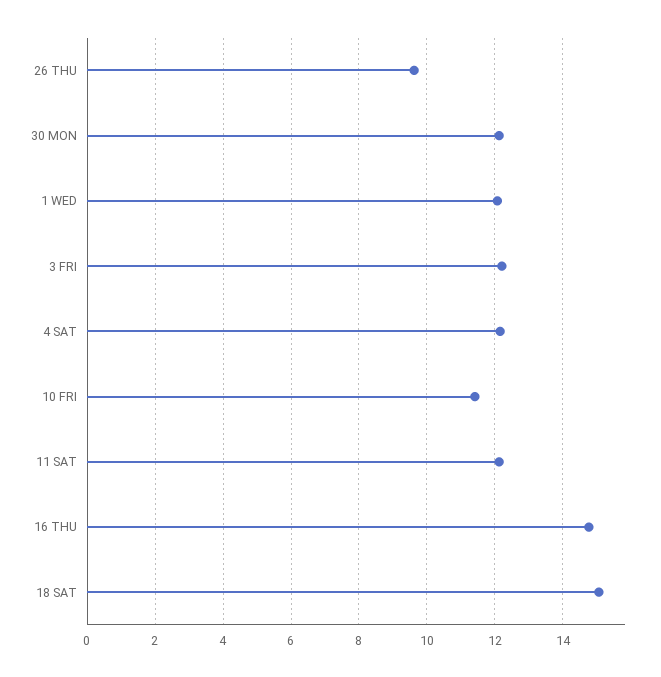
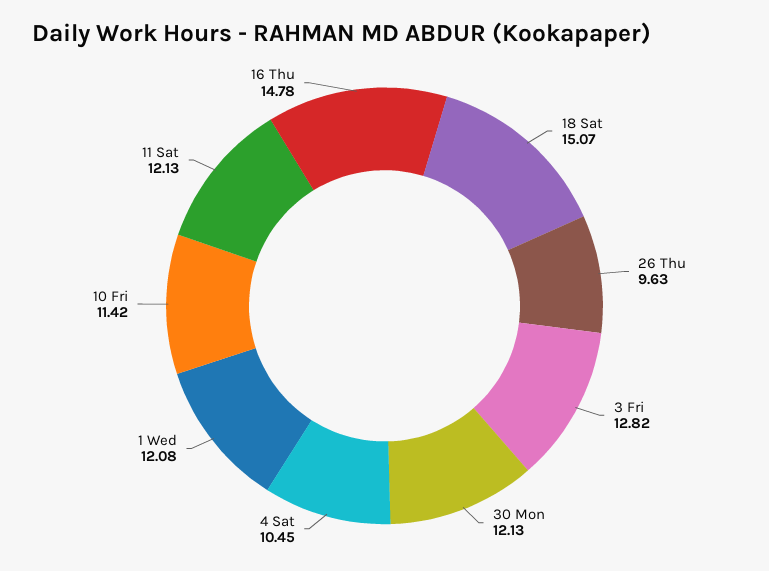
  {
    "26 THU": 9.63,
    "30 MON": 12.13,
    "1 WED": 12.08,
-   "3 FRI": 12.2,
+   "3 FRI": 12.82,
-   "4 SAT": 12.2,
+   "4 SAT": 10.45,
    "10 FRI": 11.42,
    "11 SAT": 12.13,
    "16 THU": 14.78,
    "18 SAT": 15.07
  }

